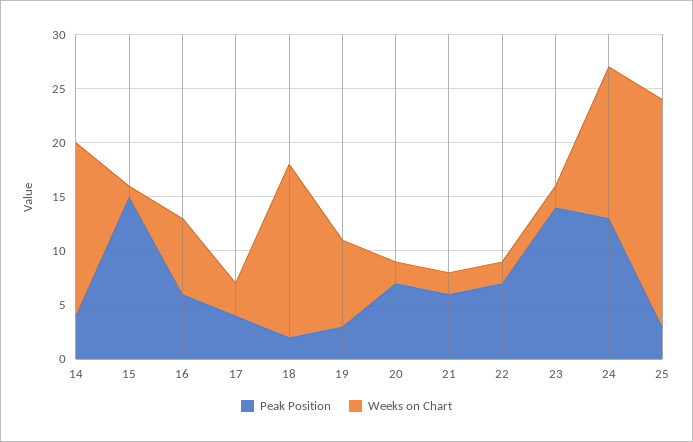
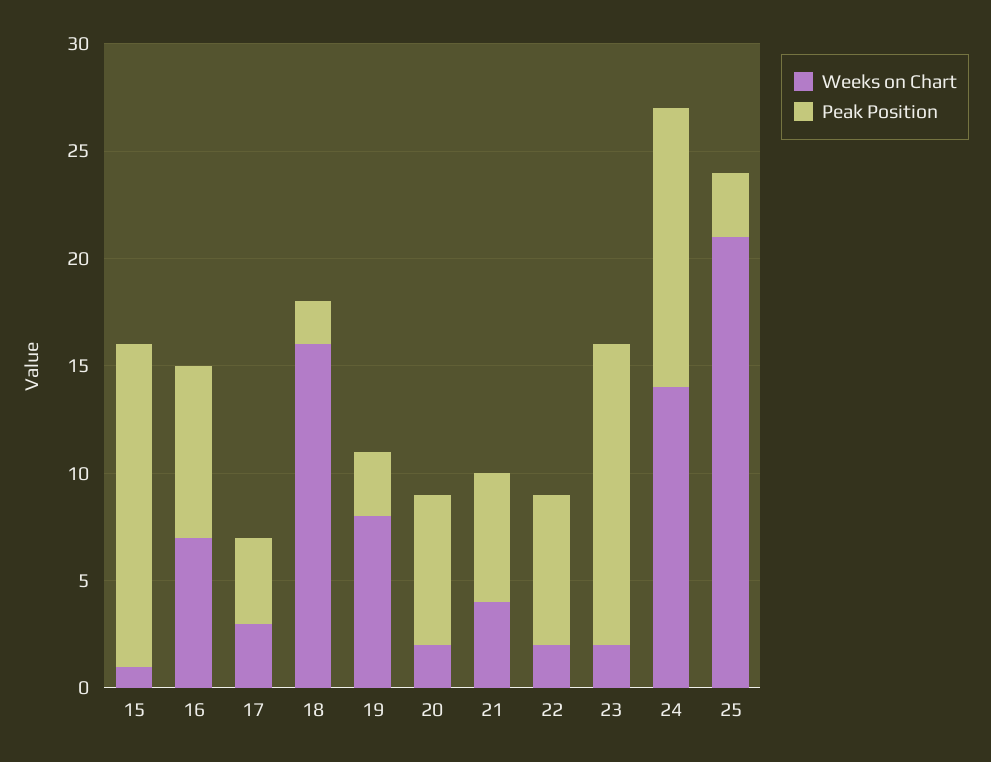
  {
    "Peak Position": {
-     "14": 4,
      "15": 15,
-     "16": 6,
+     "16": 8,
      "17": 4,
      "18": 2,
      "19": 3,
      "20": 7,
      "21": 6,
      "22": 7,
      "23": 14,
      "24": 13,
      "25": 3
    },
    "Weeks on Chart": {
-     "14": 16,
      "15": 1,
      "16": 7,
      "17": 3,
      "18": 16,
      "19": 8,
      "20": 2,
-     "21": 2,
+     "21": 4,
      "22": 2,
      "23": 2,
      "24": 14,
      "25": 21
    }
  }

